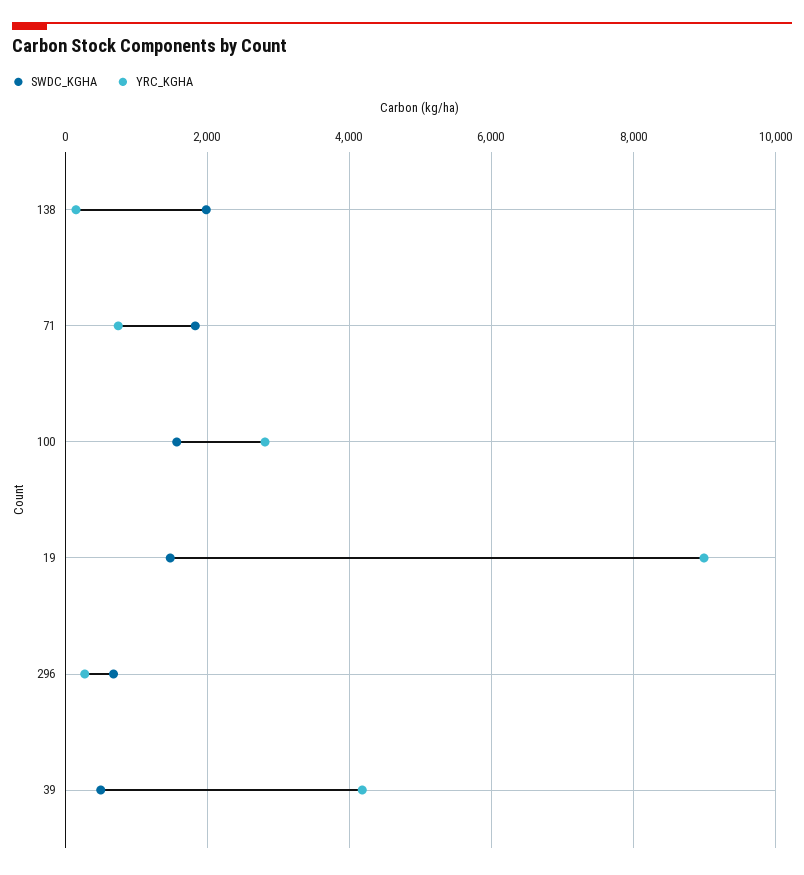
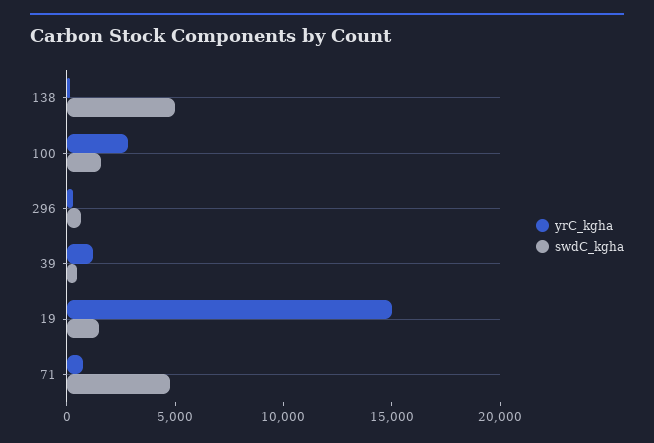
  {
    "SWDC_KGHA": {
-     "138": 2000,
+     "138": 5000,
-     "71": 1800,
+     "71": 5000,
      "100": 1600,
      "19": 1400,
      "296": 600,
      "39": 600
    },
    "YRC_KGHA": {
      "138": 200,
      "71": 800,
      "100": 2800,
-     "19": 9000,
+     "19": 15000,
      "296": 200,
-     "39": 4200
+     "39": 1000
    }
  }

